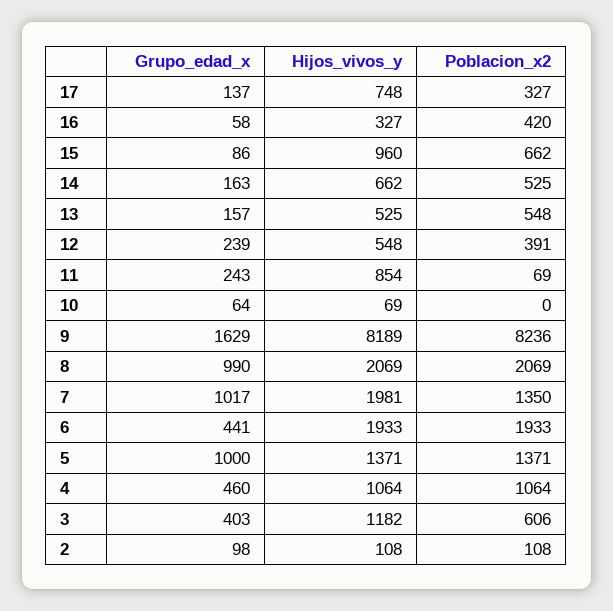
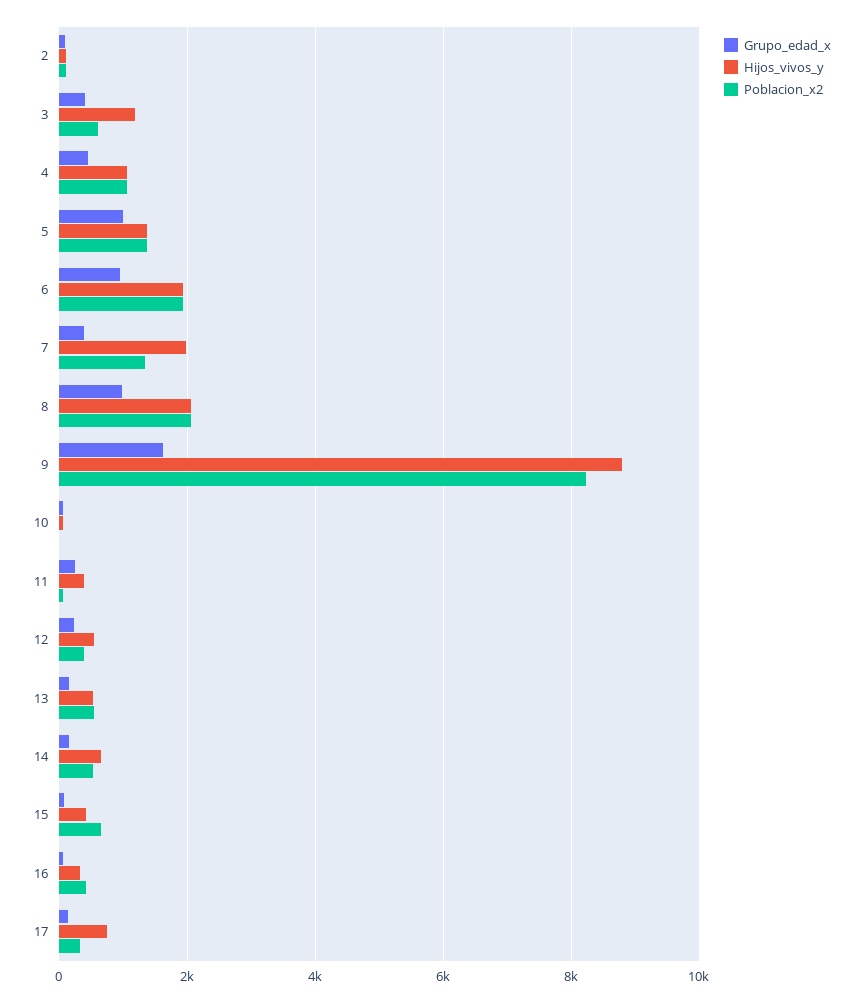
  {
    "Grupo_edad_x": {
      "17": 137,
      "16": 58,
      "15": 86,
      "14": 163,
      "13": 157,
      "12": 239,
      "11": 243,
      "10": 64,
      "9": 1629,
      "8": 990,
-     "7": 1017,
+     "7": 400,
-     "6": 441,
+     "6": 1000,
      "5": 1000,
      "4": 460,
      "3": 403,
      "2": 98
    },
    "Hijos_vivos_y": {
      "17": 748,
      "16": 327,
-     "15": 960,
+     "15": 400,
      "14": 662,
      "13": 525,
      "12": 548,
-     "11": 854,
+     "11": 400,
      "10": 69,
-     "9": 8189,
+     "9": 8800,
      "8": 2069,
      "7": 1981,
      "6": 1933,
      "5": 1371,
      "4": 1064,
      "3": 1182,
      "2": 108
    },
    "Poblacion_x2": {
      "17": 327,
      "16": 420,
      "15": 662,
      "14": 525,
      "13": 548,
      "12": 391,
      "11": 69,
      "10": 0,
      "9": 8236,
      "8": 2069,
      "7": 1350,
      "6": 1933,
      "5": 1371,
      "4": 1064,
      "3": 606,
      "2": 108
    }
  }

